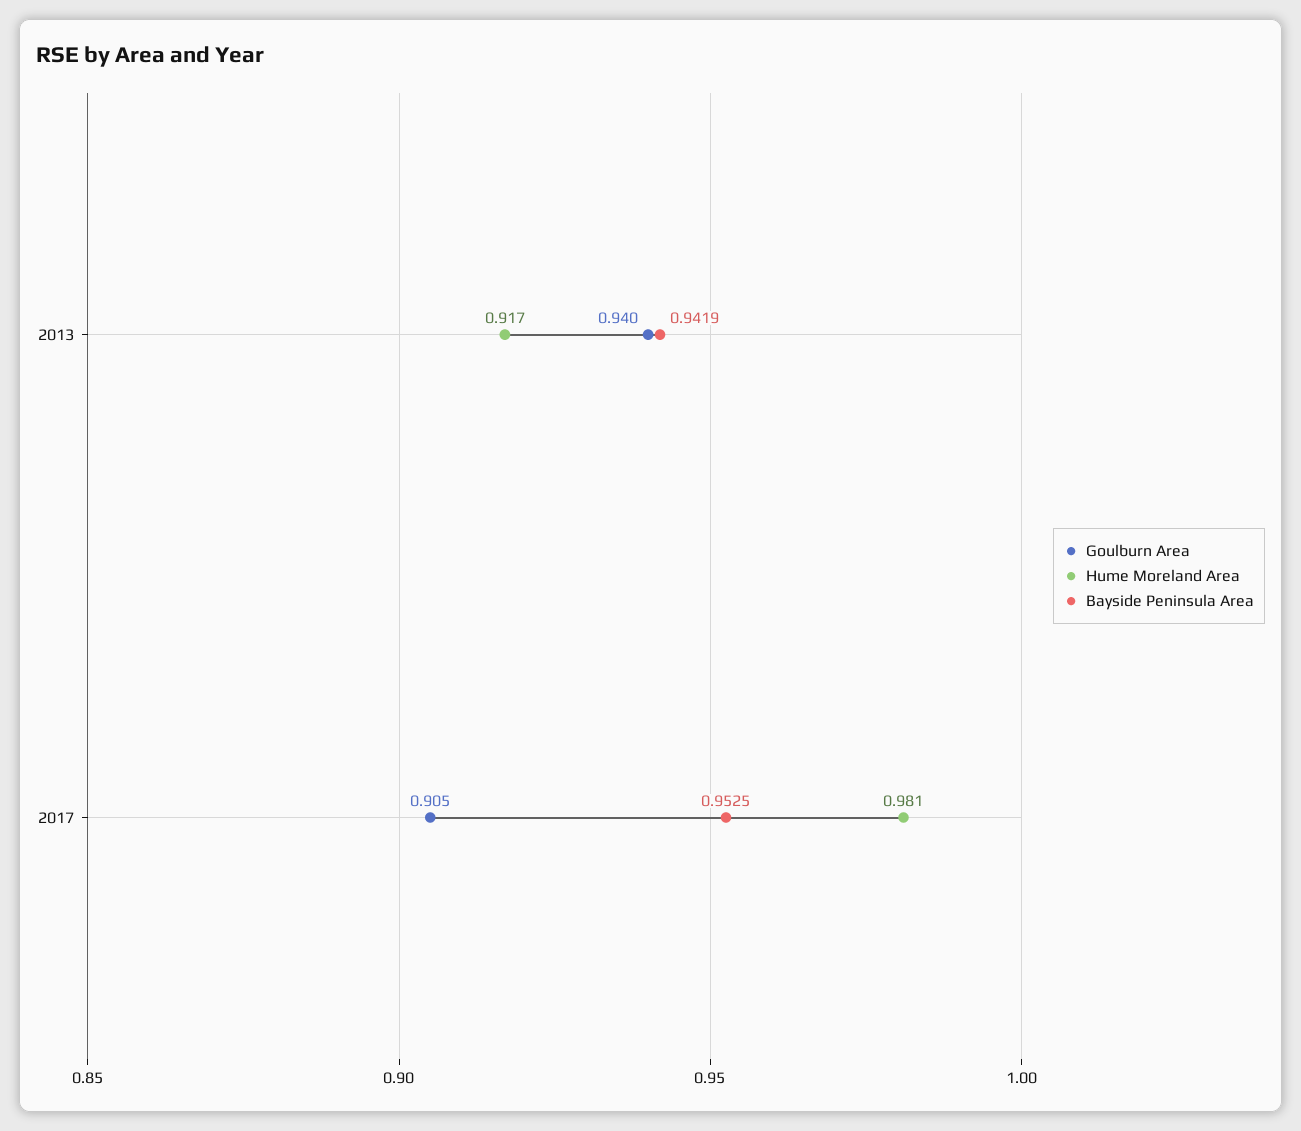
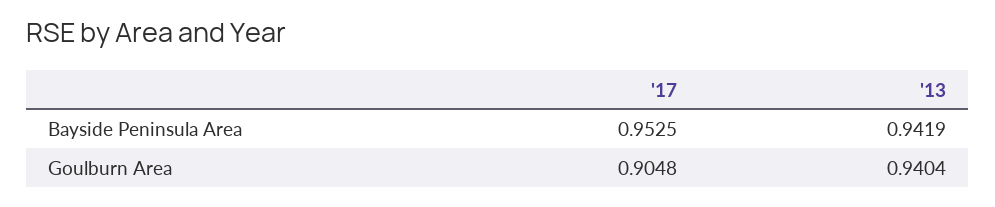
  {
    "Goulburn Area": {
      "2013": 0.9404,
      "2017": 0.9048
    },
-   "Hume Moreland Area": {
-     "2013": 0.917,
-     "2017": 0.981
-   },
    "Bayside Peninsula Area": {
      "2013": 0.9419,
      "2017": 0.9525
    }
  }

